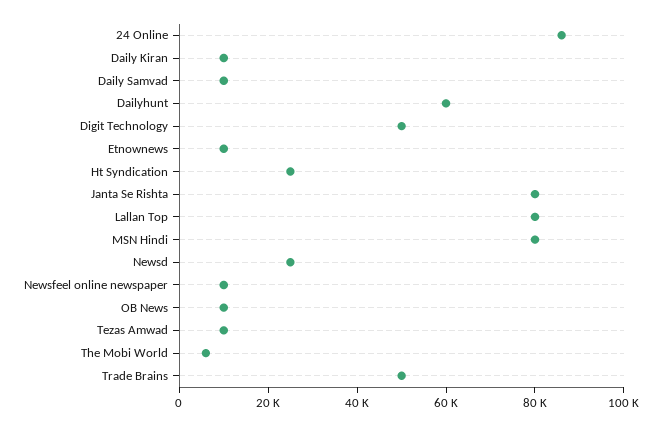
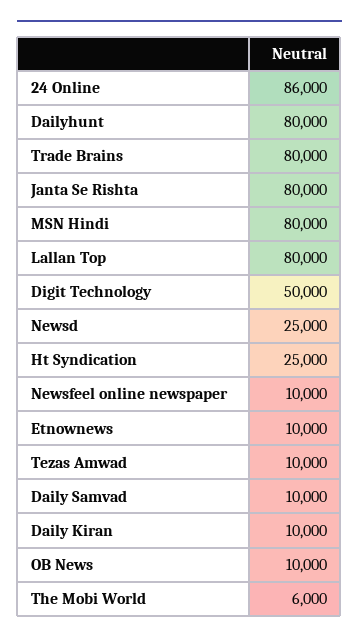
  {
    "24 Online": 86000,
    "Daily Kiran": 10000,
    "Daily Samvad": 10000,
-   "Dailyhunt": 60000,
+   "Dailyhunt": 80000,
    "Digit Technology": 50000,
    "Etnownews": 10000,
    "Ht Syndication": 25000,
    "Janta Se Rishta": 80000,
    "Lallan Top": 80000,
    "MSN Hindi": 80000,
    "Newsd": 25000,
    "Newsfeel online newspaper": 10000,
    "OB News": 10000,
    "Tezas Amwad": 10000,
    "The Mobi World": 6000,
-   "Trade Brains": 50000
+   "Trade Brains": 80000
  }

